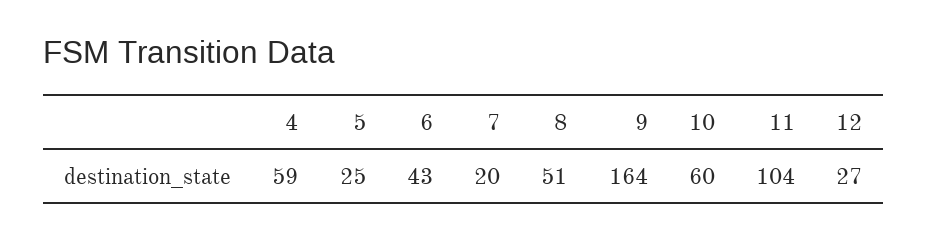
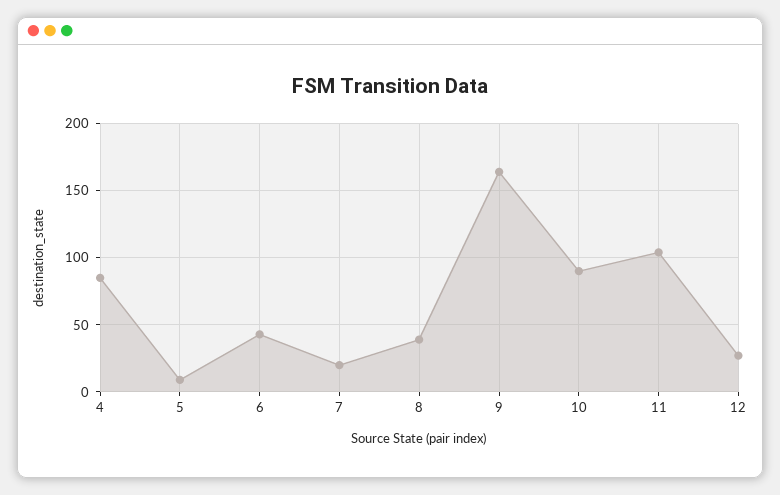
  {
-   "4": 59,
+   "4": 85,
-   "5": 25,
+   "5": 10,
    "6": 43,
    "7": 20,
-   "8": 51,
+   "8": 40,
    "9": 164,
-   "10": 60,
+   "10": 90,
    "11": 104,
    "12": 27
  }

